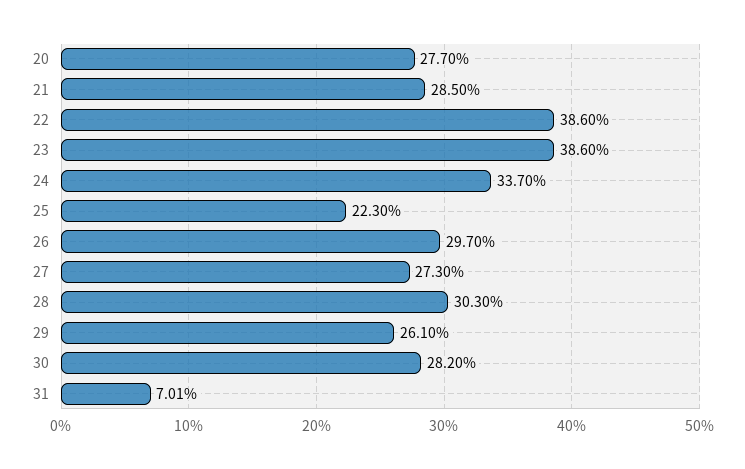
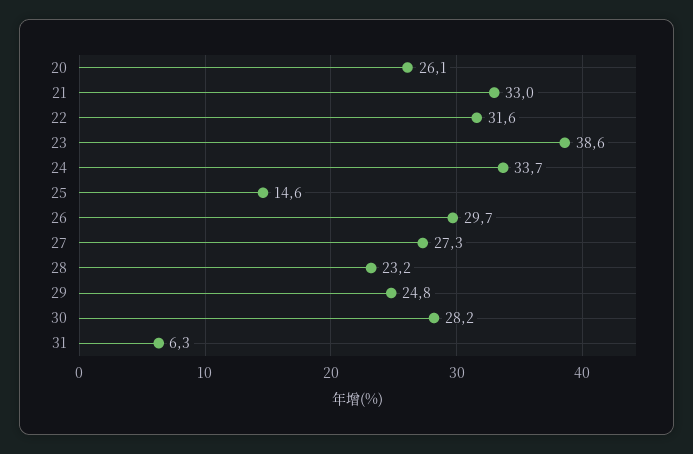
  {
-   "20": 27.7,
+   "20": 26.1,
-   "21": 28.5,
+   "21": 33,
-   "22": 38.6,
+   "22": 31.6,
    "23": 38.6,
    "24": 33.7,
-   "25": 22.3,
+   "25": 14.6,
    "26": 29.7,
    "27": 27.3,
-   "28": 30.3,
+   "28": 23.2,
-   "29": 26.1,
+   "29": 24.8,
    "30": 28.2,
-   "31": 7.01
+   "31": 6.3
  }

